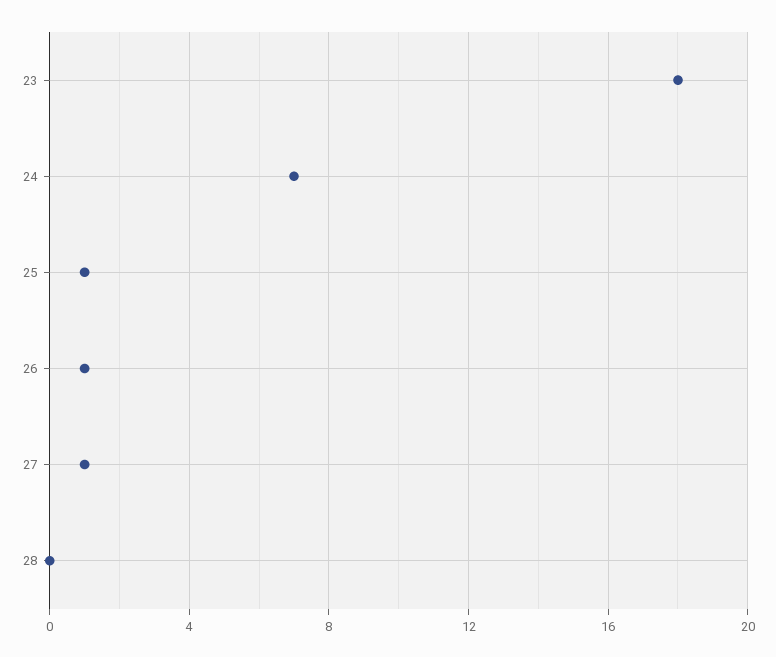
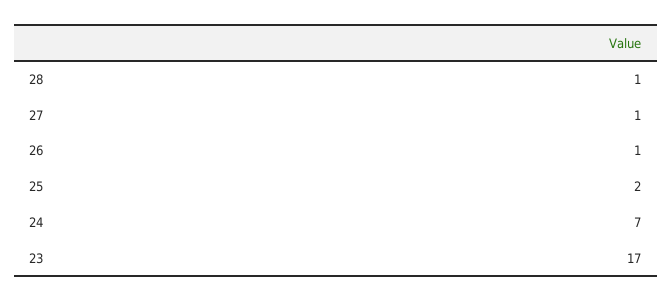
  {
-   "23": 18,
+   "23": 17,
    "24": 7,
-   "25": 1,
+   "25": 2,
    "26": 1,
    "27": 1,
-   "28": 0
+   "28": 1
  }

